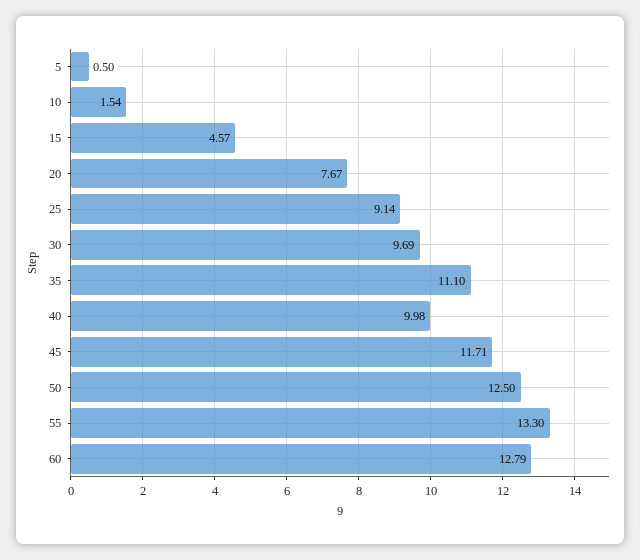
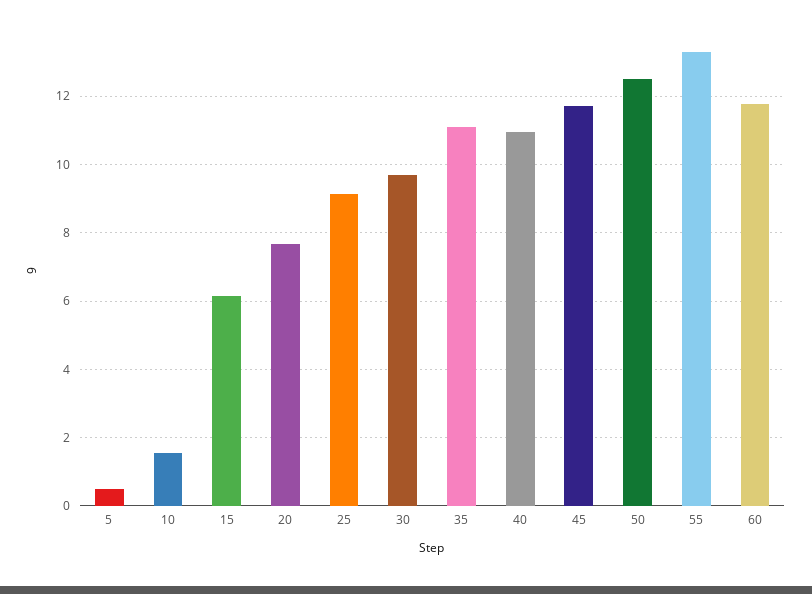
  {
    "5": 0.5,
    "10": 1.54,
-   "15": 4.57,
+   "15": 6.2,
    "20": 7.67,
    "25": 9.14,
    "30": 9.69,
    "35": 11.1,
-   "40": 9.98,
+   "40": 11,
    "45": 11.71,
    "50": 12.5,
    "55": 13.3,
-   "60": 12.79
+   "60": 11.8
  }

